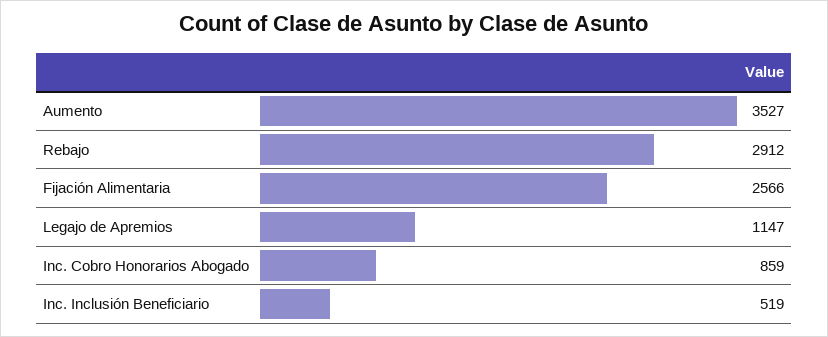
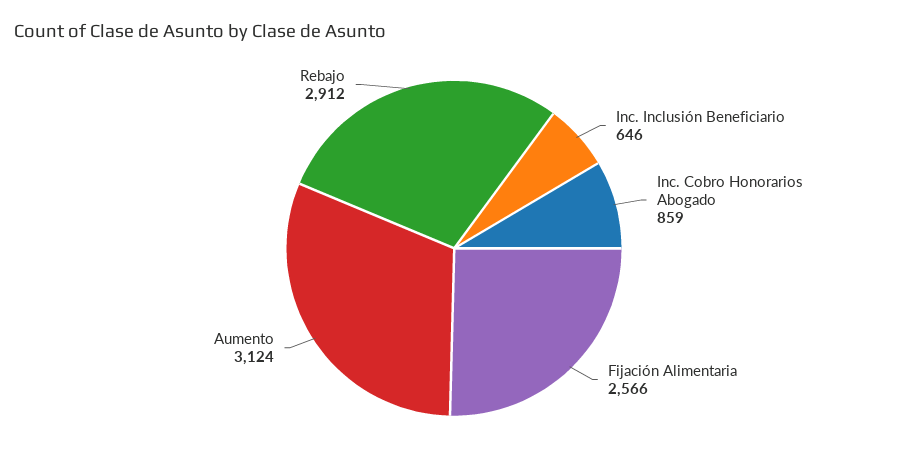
  {
-   "Aumento": 3527,
+   "Aumento": 3124,
    "Rebajo": 2912,
    "Fijación Alimentaria": 2566,
-   "Legajo de Apremios": 1147,
    "Inc. Cobro Honorarios Abogado": 859,
-   "Inc. Inclusión Beneficiario": 519
+   "Inc. Inclusión Beneficiario": 646
  }

